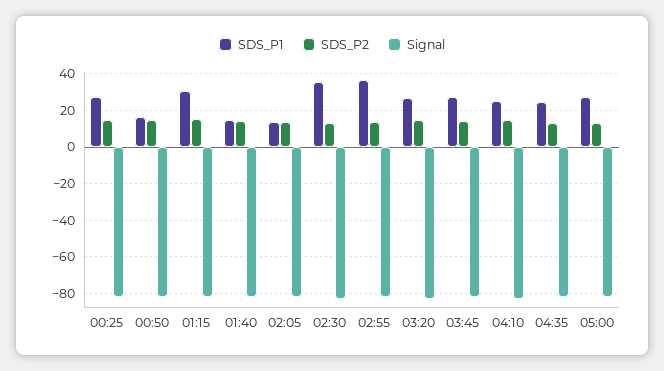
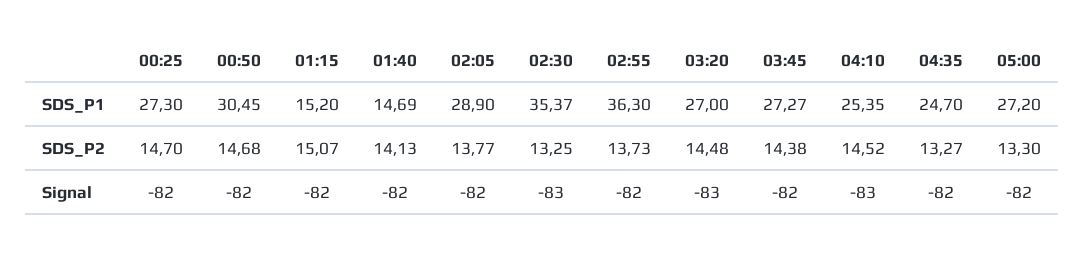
  {
    "SDS_P1": {
      "00:25": 27.3,
-     "00:50": 15,
+     "00:50": 30.45,
-     "01:15": 30,
+     "01:15": 15.2,
      "01:40": 14.69,
-     "02:05": 15,
+     "02:05": 28.9,
      "02:30": 35.37,
      "02:55": 36.3,
      "03:20": 27,
      "03:45": 27.27,
      "04:10": 25.35,
      "04:35": 24.7,
      "05:00": 27.2
    },
    "SDS_P2": {
      "00:25": 14.7,
      "00:50": 14.68,
      "01:15": 15.07,
      "01:40": 14.13,
      "02:05": 13.77,
      "02:30": 13.25,
      "02:55": 13.73,
      "03:20": 14.48,
      "03:45": 14.38,
      "04:10": 14.52,
      "04:35": 13.27,
      "05:00": 13.3
    },
    "Signal": {
      "00:25": -82,
      "00:50": -82,
      "01:15": -82,
      "01:40": -82,
      "02:05": -82,
      "02:30": -83,
      "02:55": -82,
      "03:20": -83,
      "03:45": -82,
      "04:10": -83,
      "04:35": -82,
      "05:00": -82
    }
  }

